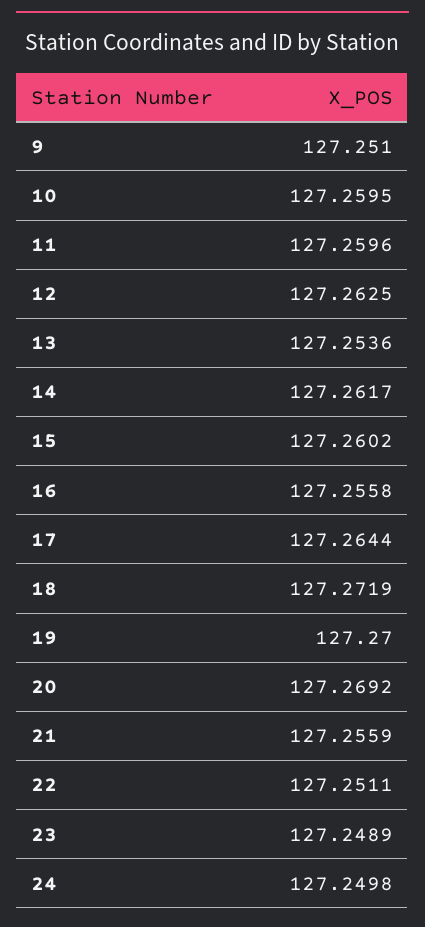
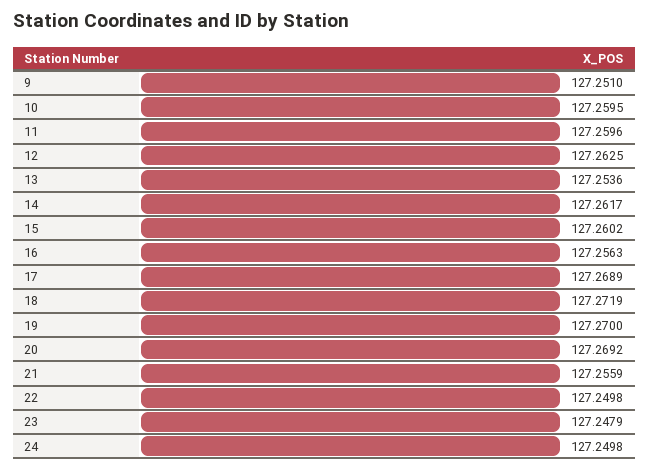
  {
    "9": 127.251,
    "10": 127.2595,
    "11": 127.2596,
    "12": 127.2625,
    "13": 127.2536,
    "14": 127.2617,
    "15": 127.2602,
-   "16": 127.2558,
+   "16": 127.2563,
-   "17": 127.2644,
+   "17": 127.2689,
    "18": 127.2719,
    "19": 127.27,
    "20": 127.2692,
    "21": 127.2559,
-   "22": 127.2511,
+   "22": 127.2498,
-   "23": 127.2489,
+   "23": 127.2479,
    "24": 127.2498
  }

